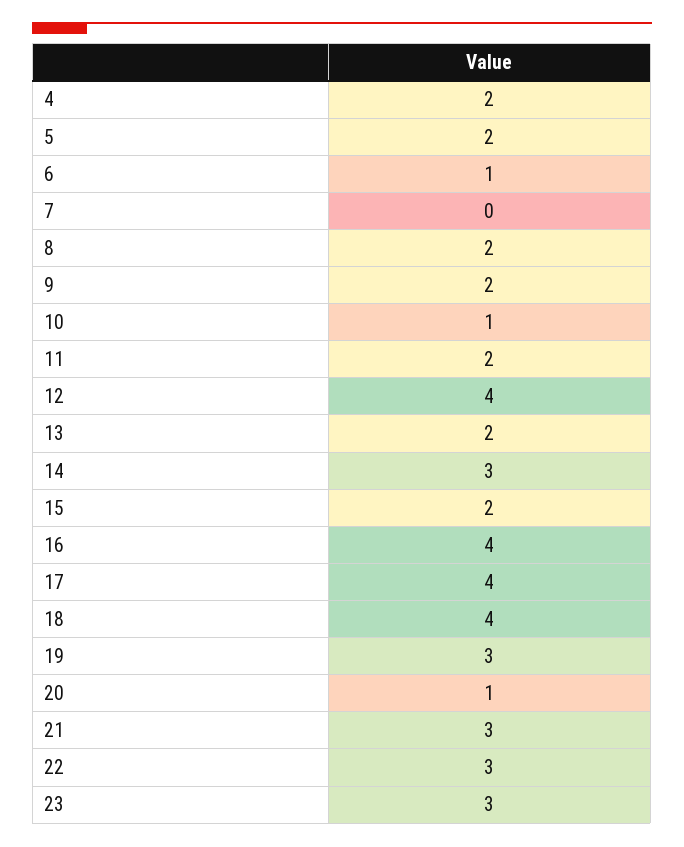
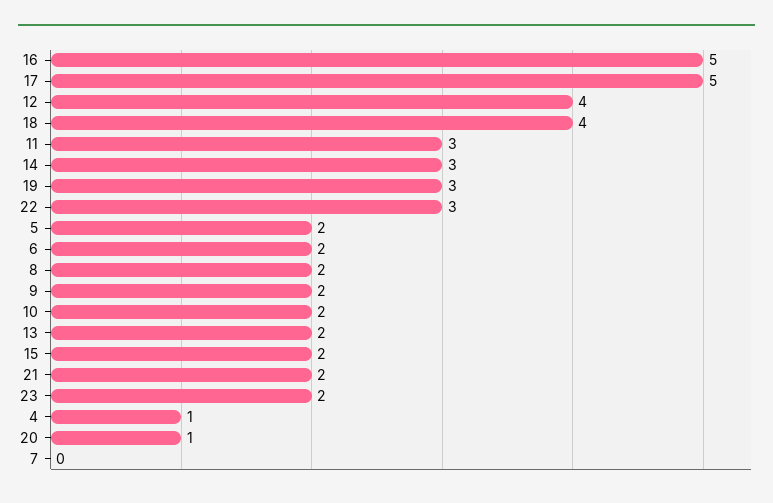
  {
-   "4": 2,
+   "4": 1,
    "5": 2,
-   "6": 1,
+   "6": 2,
    "7": 0,
    "8": 2,
    "9": 2,
-   "10": 1,
+   "10": 2,
-   "11": 2,
+   "11": 3,
    "12": 4,
    "13": 2,
    "14": 3,
    "15": 2,
-   "16": 4,
+   "16": 5,
-   "17": 4,
+   "17": 5,
    "18": 4,
    "19": 3,
    "20": 1,
-   "21": 3,
+   "21": 2,
    "22": 3,
-   "23": 3
+   "23": 2
  }

